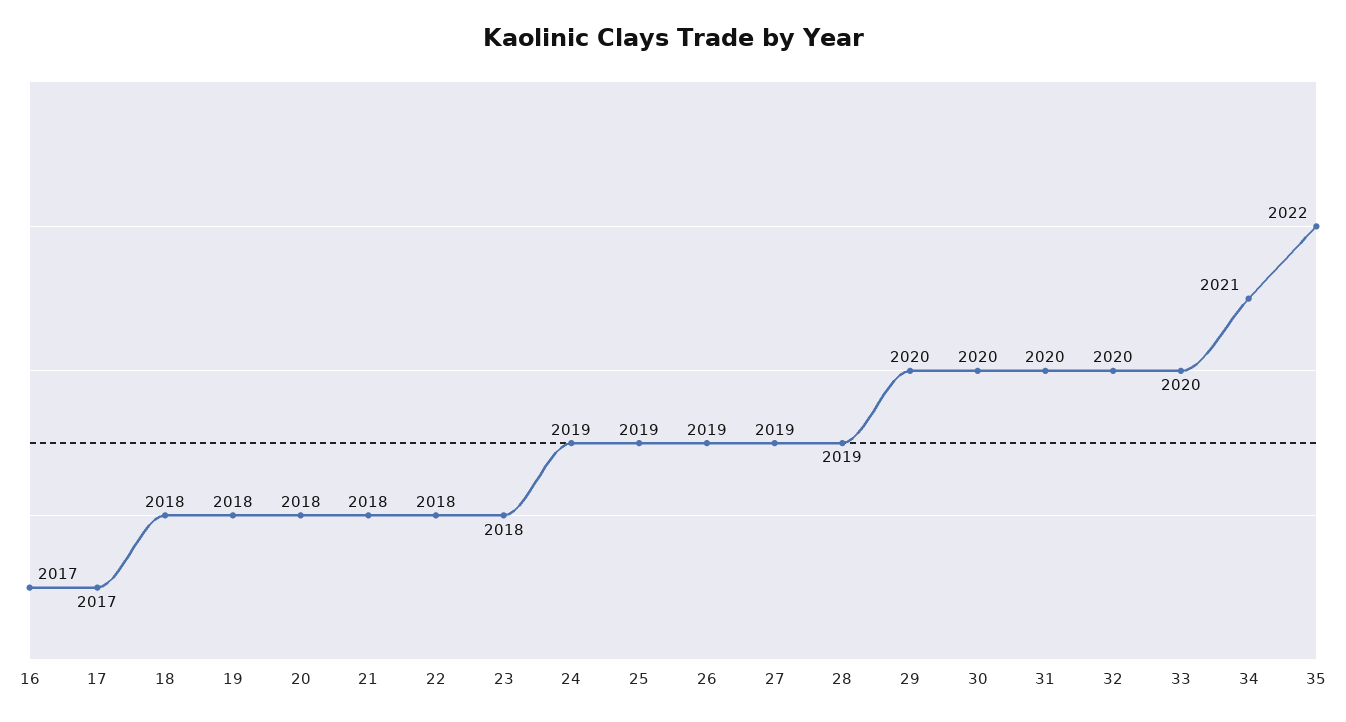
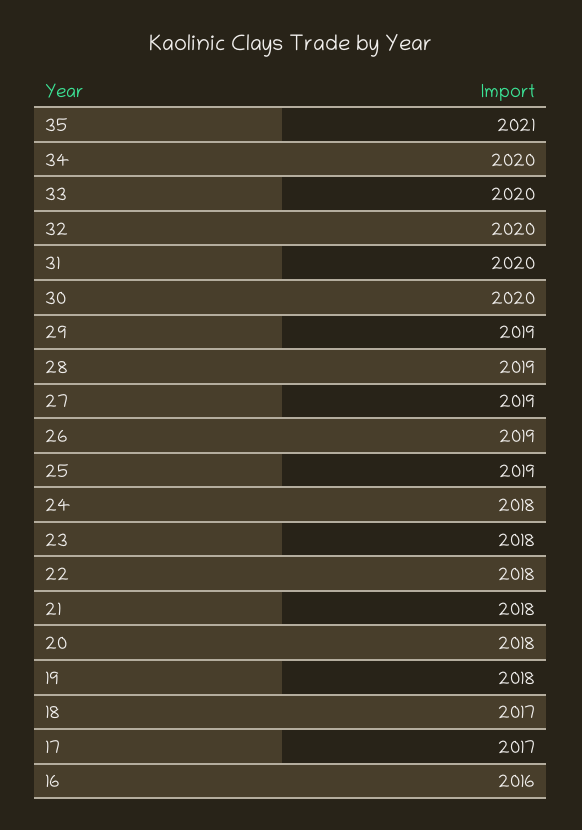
  {
-   "16": 2017,
+   "16": 2016,
    "17": 2017,
-   "18": 2018,
+   "18": 2017,
    "19": 2018,
    "20": 2018,
    "21": 2018,
    "22": 2018,
    "23": 2018,
-   "24": 2019,
+   "24": 2018,
    "25": 2019,
    "26": 2019,
    "27": 2019,
    "28": 2019,
-   "29": 2020,
+   "29": 2019,
    "30": 2020,
    "31": 2020,
    "32": 2020,
    "33": 2020,
-   "34": 2021,
+   "34": 2020,
-   "35": 2022
+   "35": 2021
  }

